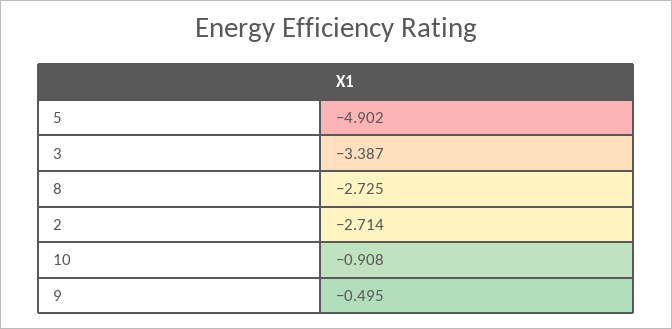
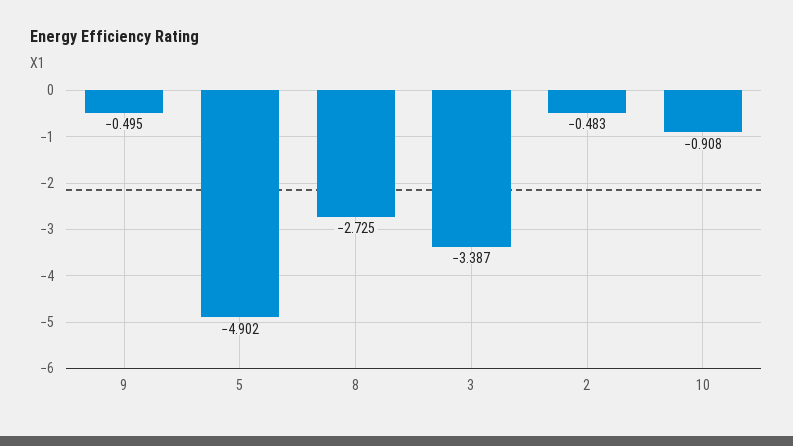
  {
    "5": -4.902,
    "3": -3.387,
    "8": -2.725,
-   "2": -2.714,
+   "2": -0.483,
    "10": -0.908,
    "9": -0.495
  }

